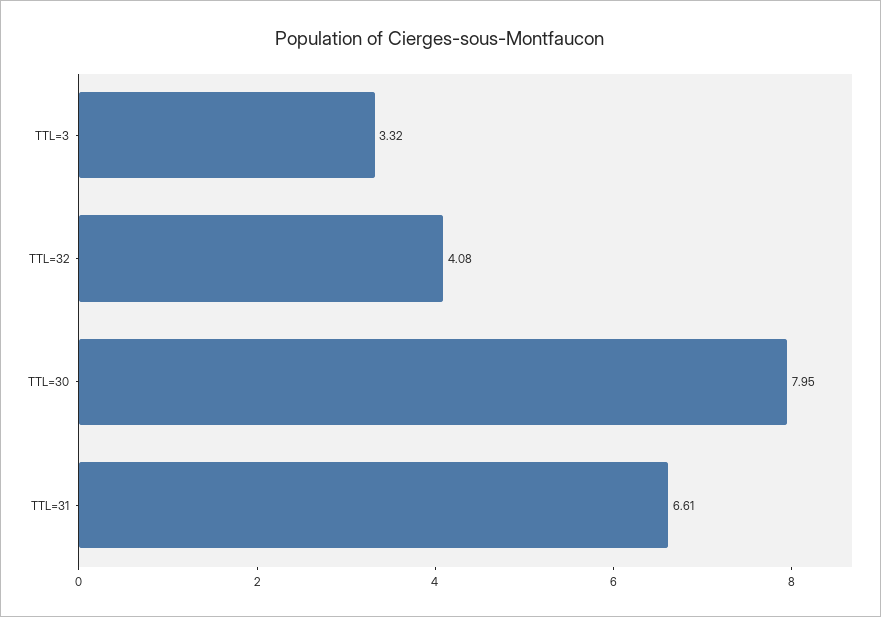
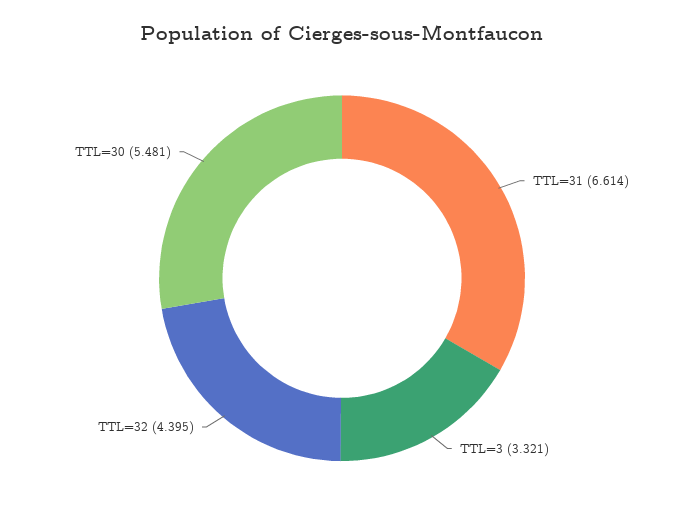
  {
    "TTL=3": 3.321,
-   "TTL=32": 4.08,
+   "TTL=32": 4.395,
-   "TTL=30": 7.95,
+   "TTL=30": 5.481,
    "TTL=31": 6.614
  }

